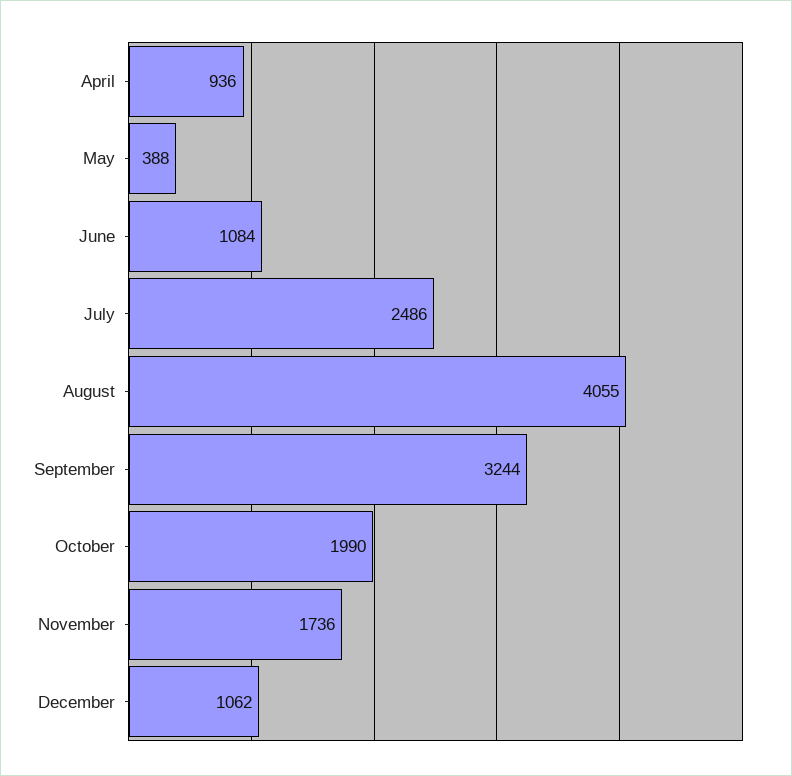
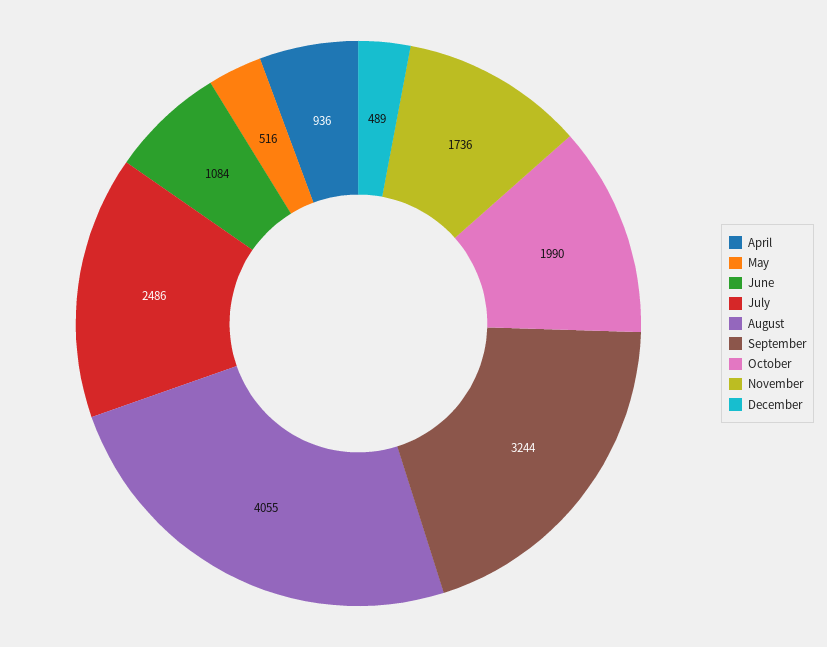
  {
    "April": 936,
-   "May": 388,
+   "May": 516,
    "June": 1084,
    "July": 2486,
    "August": 4055,
    "September": 3244,
    "October": 1990,
    "November": 1736,
-   "December": 1062
+   "December": 489
  }

